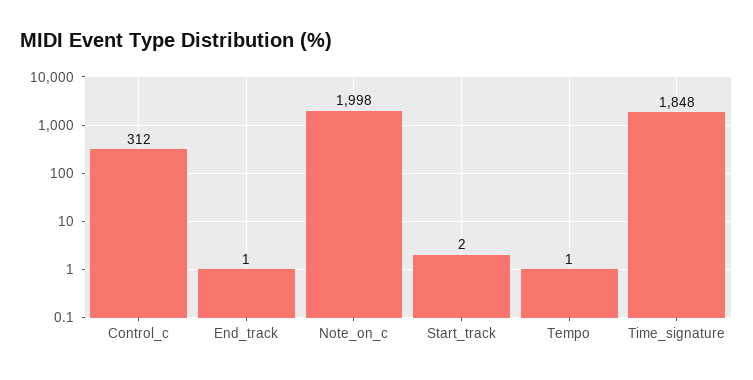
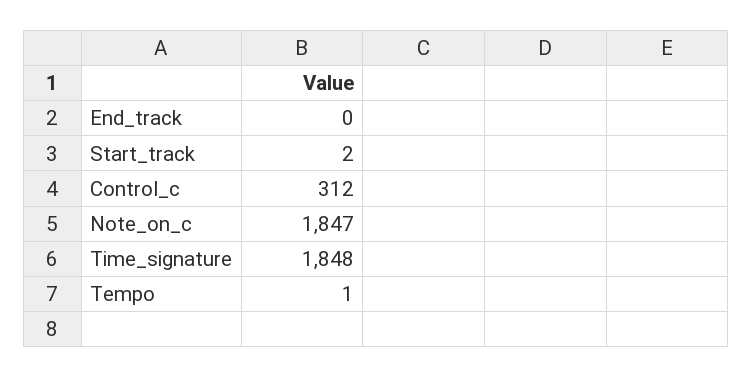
  {
    "Control_c": 312,
-   "End_track": 1,
+   "End_track": 0,
-   "Note_on_c": 1998,
+   "Note_on_c": 1847,
    "Start_track": 2,
    "Tempo": 1,
    "Time_signature": 1848
  }

